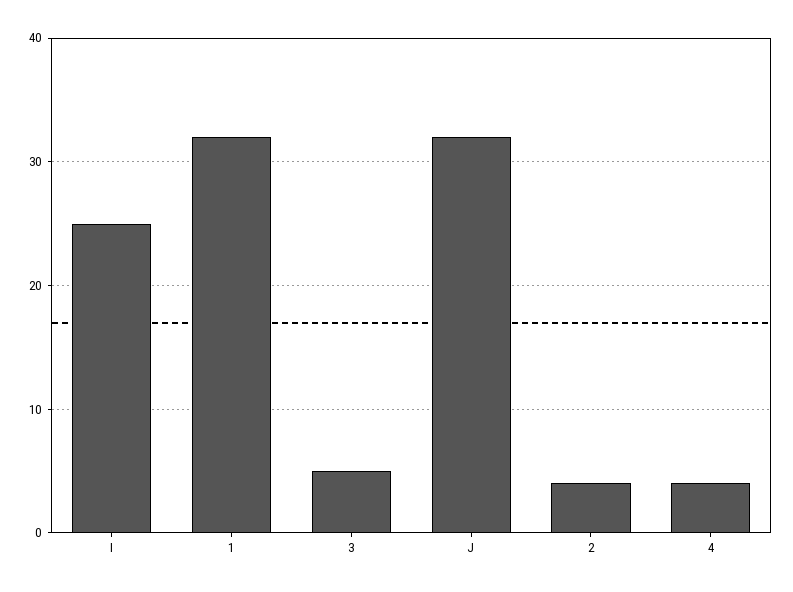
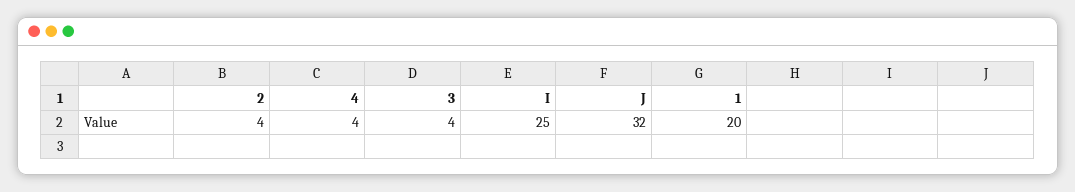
  {
    "I": 25,
-   "1": 32,
+   "1": 20,
-   "3": 5,
+   "3": 4,
    "J": 32,
    "2": 4,
    "4": 4
  }

